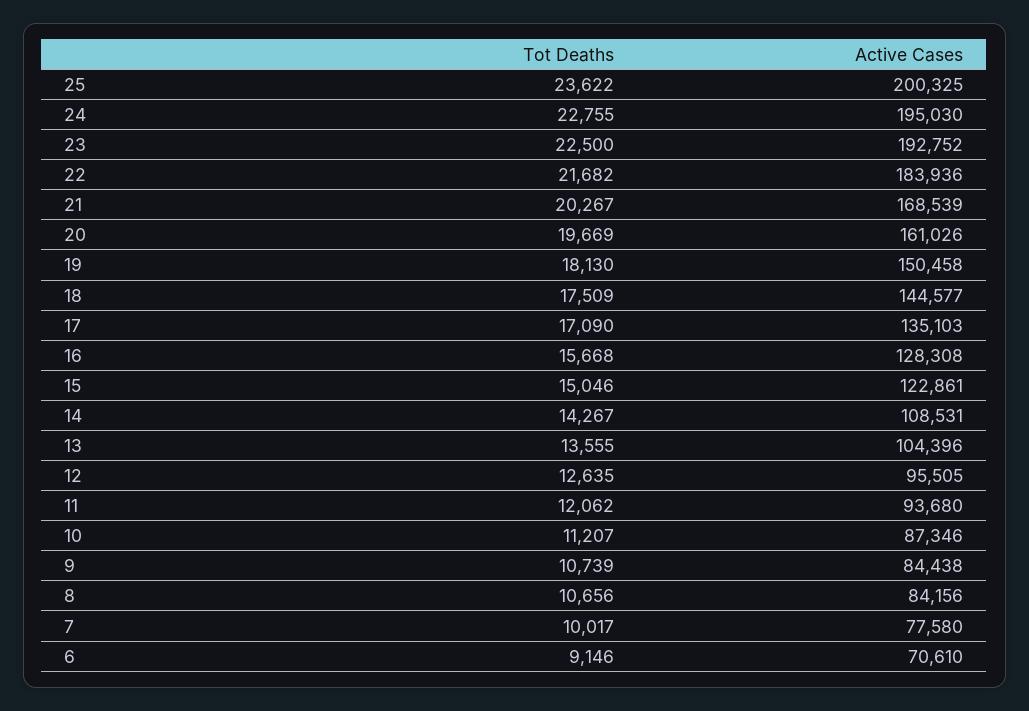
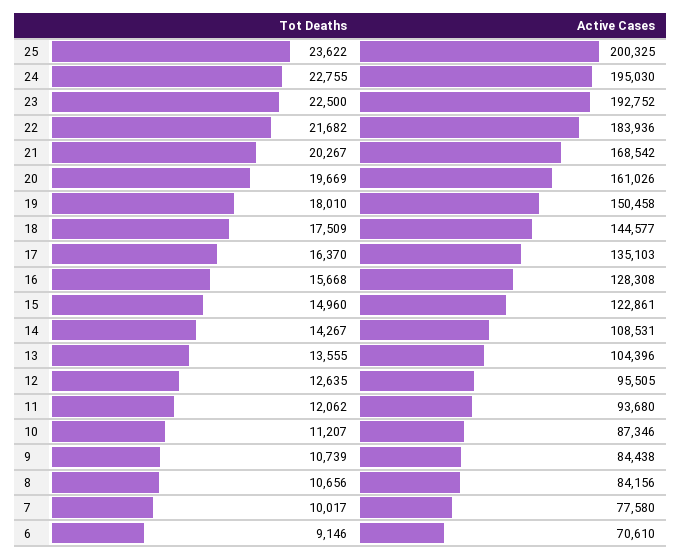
  {
    "Tot Deaths": {
      "25": 23622,
      "24": 22755,
      "23": 22500,
      "22": 21682,
      "21": 20267,
      "20": 19669,
-     "19": 18130,
+     "19": 18010,
      "18": 17509,
-     "17": 17090,
+     "17": 16370,
      "16": 15668,
-     "15": 15046,
+     "15": 14960,
      "14": 14267,
      "13": 13555,
      "12": 12635,
      "11": 12062,
      "10": 11207,
      "9": 10739,
      "8": 10656,
      "7": 10017,
      "6": 9146
    },
    "Active Cases": {
      "25": 200325,
      "24": 195030,
      "23": 192752,
      "22": 183936,
-     "21": 168539,
+     "21": 168542,
      "20": 161026,
      "19": 150458,
      "18": 144577,
      "17": 135103,
      "16": 128308,
      "15": 122861,
      "14": 108531,
      "13": 104396,
      "12": 95505,
      "11": 93680,
      "10": 87346,
      "9": 84438,
      "8": 84156,
      "7": 77580,
      "6": 70610
    }
  }

